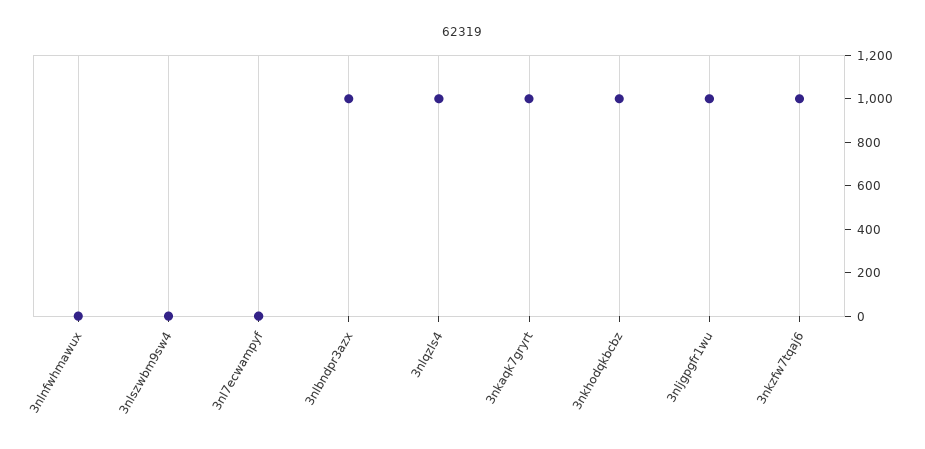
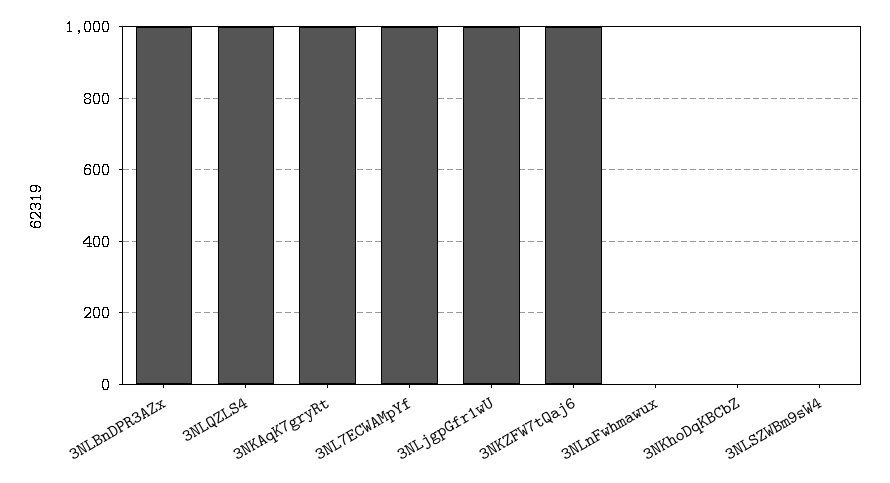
  {
    "3nlnfwhmawux": 0,
    "3nlszwbm9sw4": 0,
-   "3nl7ecwampyf": 0,
+   "3nl7ecwampyf": 1000,
    "3nlbndpr3azx": 1000,
    "3nlqzls4": 1000,
    "3nkaqk7gryrt": 1000,
-   "3nkhodqkbcbz": 1000,
+   "3nkhodqkbcbz": 0,
    "3nljgpgfr1wu": 1000,
    "3nkzfw7tqaj6": 1000
  }

